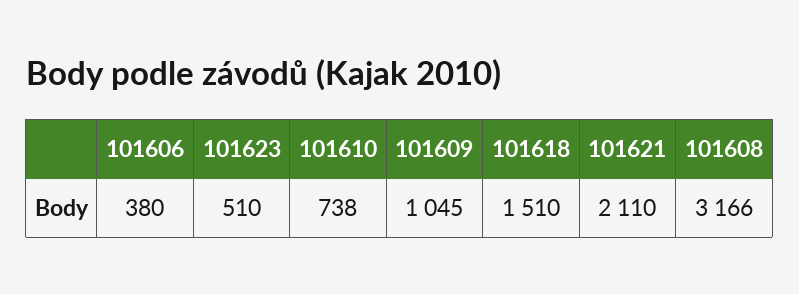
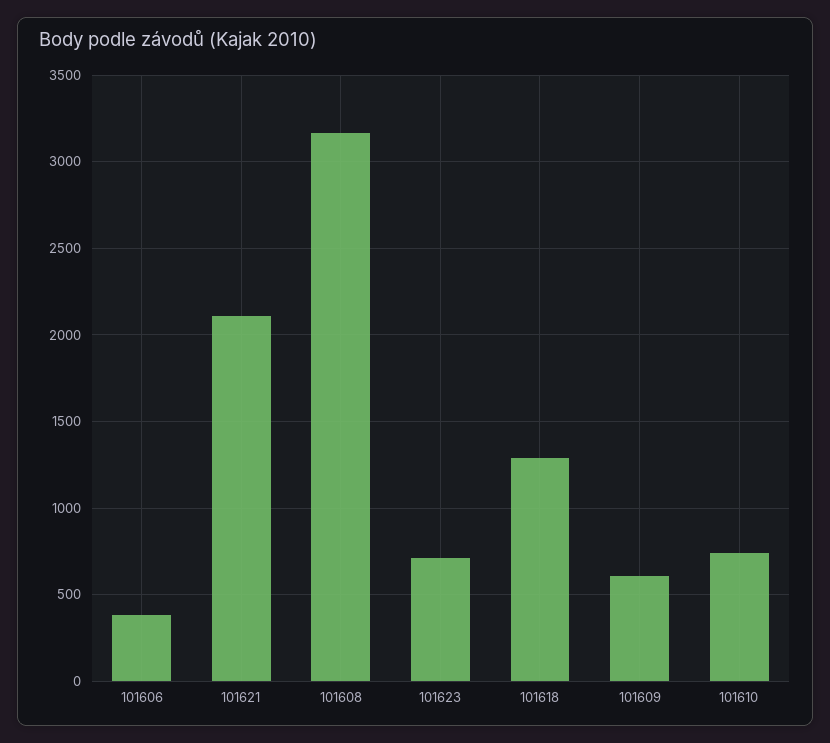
  {
    "101606": 380,
-   "101623": 510,
+   "101623": 700,
    "101610": 738,
-   "101609": 1045,
+   "101609": 600,
-   "101618": 1510,
+   "101618": 1300,
    "101621": 2110,
    "101608": 3166
  }

